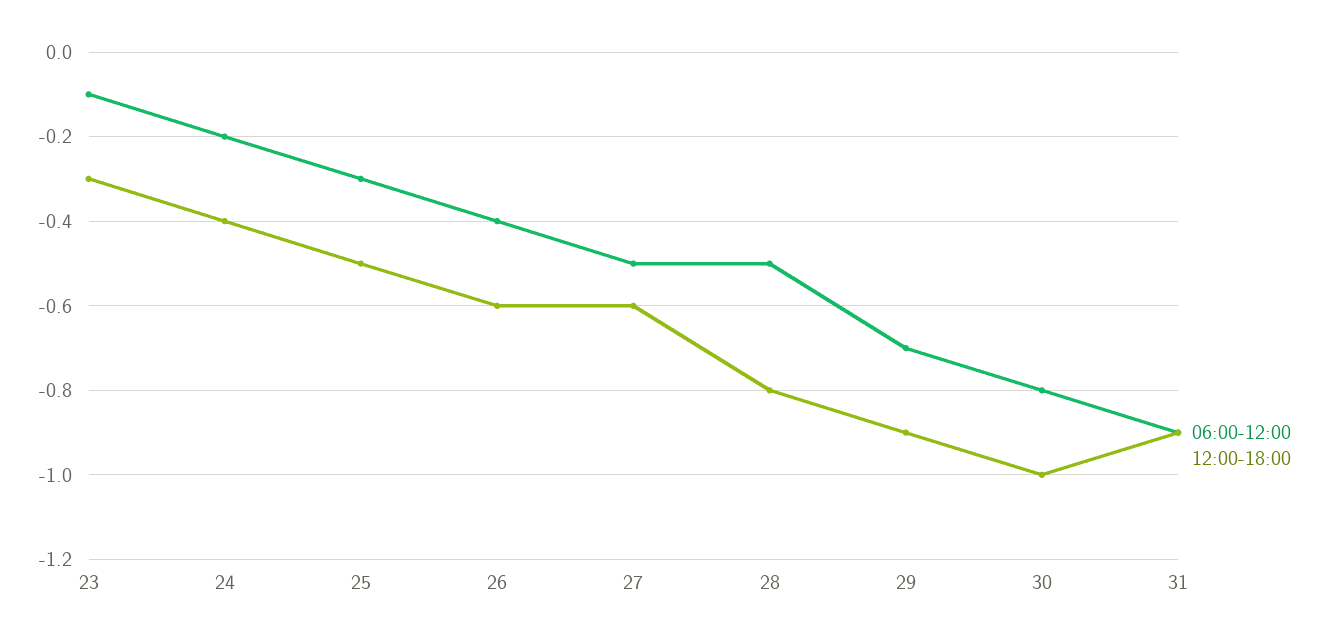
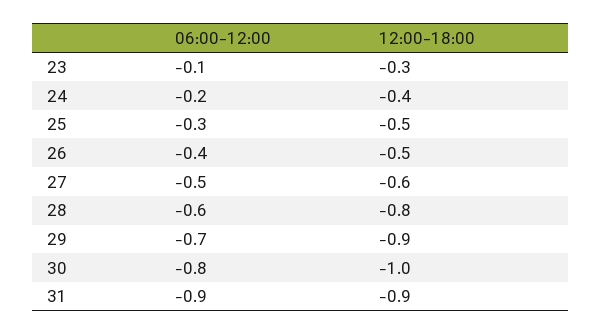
  {
    "06:00-12:00": {
      "23": -0.1,
      "24": -0.2,
      "25": -0.3,
      "26": -0.4,
      "27": -0.5,
-     "28": -0.5,
+     "28": -0.6,
      "29": -0.7,
      "30": -0.8,
      "31": -0.9
    },
    "12:00-18:00": {
      "23": -0.3,
      "24": -0.4,
      "25": -0.5,
-     "26": -0.6,
+     "26": -0.5,
      "27": -0.6,
      "28": -0.8,
      "29": -0.9,
      "30": -1,
      "31": -0.9
    }
  }

